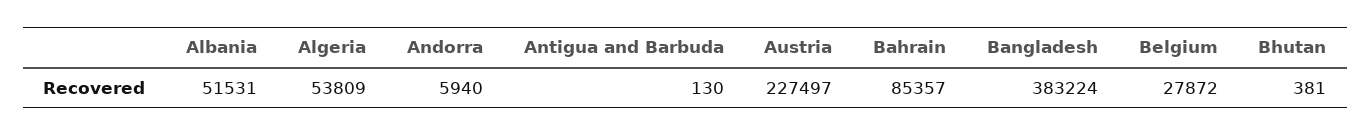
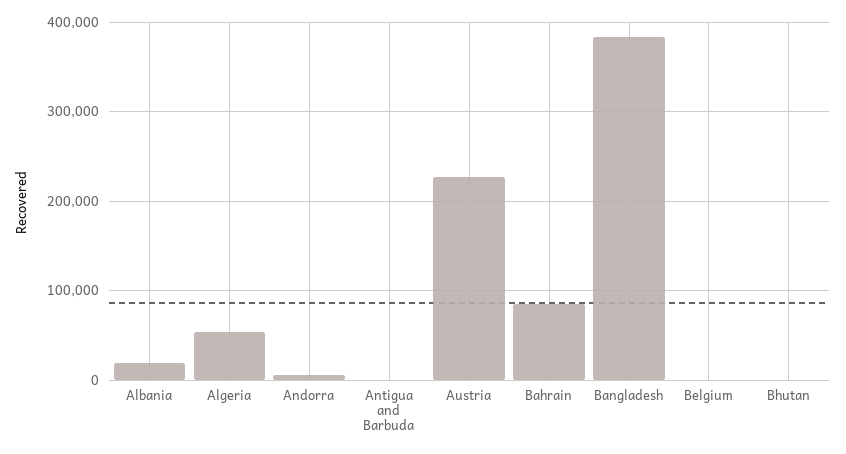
  {
-   "Albania": 51531,
+   "Albania": 20000,
    "Algeria": 53809,
    "Andorra": 5940,
    "Antigua and Barbuda": 130,
    "Austria": 227497,
    "Bahrain": 85357,
    "Bangladesh": 383224,
-   "Belgium": 27872,
+   "Belgium": 0,
    "Bhutan": 381
  }

